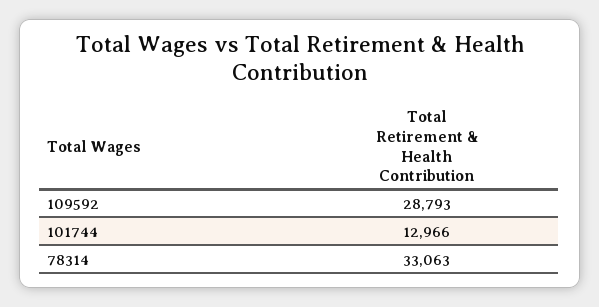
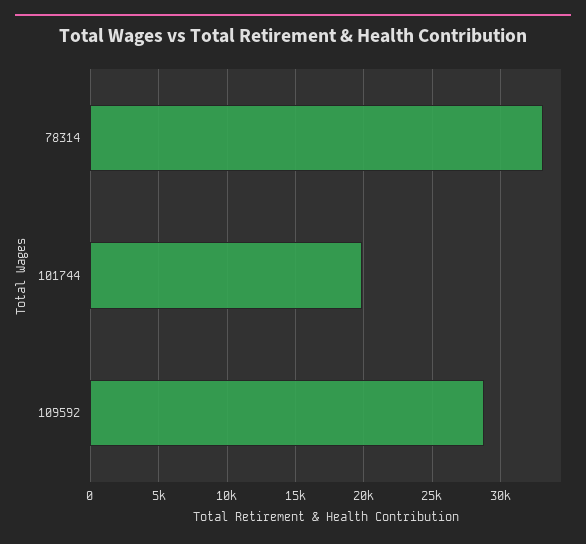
  {
    "109592": 28793,
-   "101744": 12966,
+   "101744": 20000,
    "78314": 33063
  }

